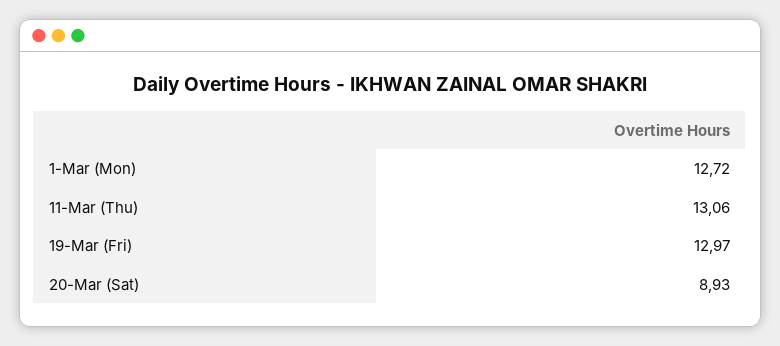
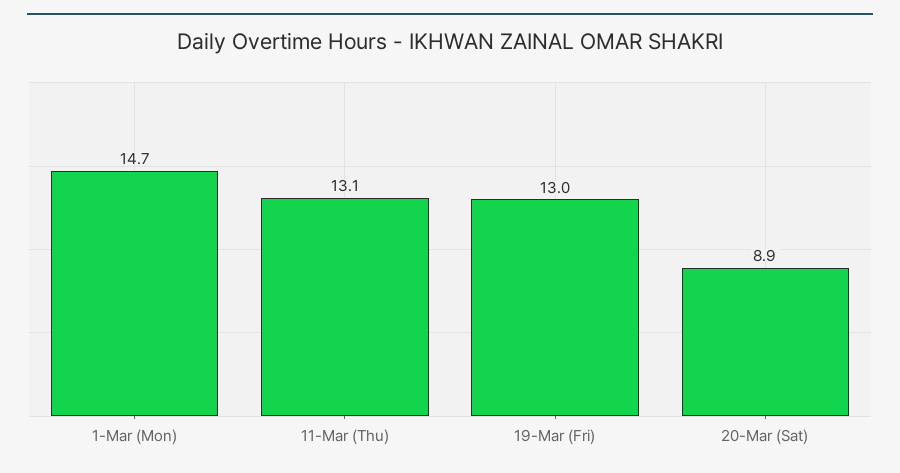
  {
-   "1-Mar (Mon)": 12.72,
+   "1-Mar (Mon)": 14.7,
    "11-Mar (Thu)": 13.06,
    "19-Mar (Fri)": 12.97,
    "20-Mar (Sat)": 8.93
  }

